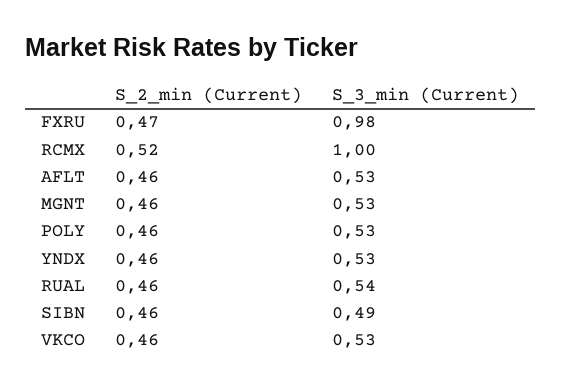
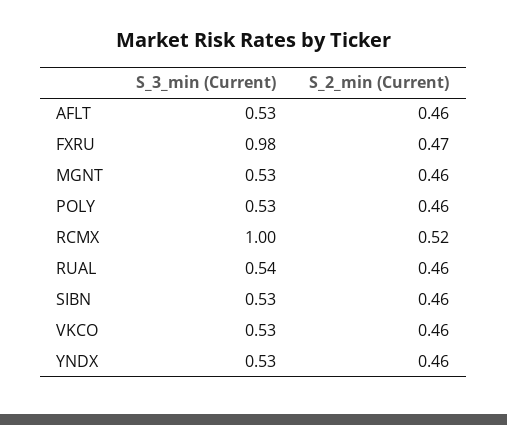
  {
    "S_2_min (Current)": {
      "FXRU": 0.47,
      "RCMX": 0.52,
      "AFLT": 0.46,
      "MGNT": 0.46,
      "POLY": 0.46,
      "YNDX": 0.46,
      "RUAL": 0.46,
      "SIBN": 0.46,
      "VKCO": 0.46
    },
    "S_3_min (Current)": {
      "FXRU": 0.98,
      "RCMX": 1,
      "AFLT": 0.53,
      "MGNT": 0.53,
      "POLY": 0.53,
      "YNDX": 0.53,
      "RUAL": 0.54,
-     "SIBN": 0.49,
+     "SIBN": 0.53,
      "VKCO": 0.53
    }
  }

